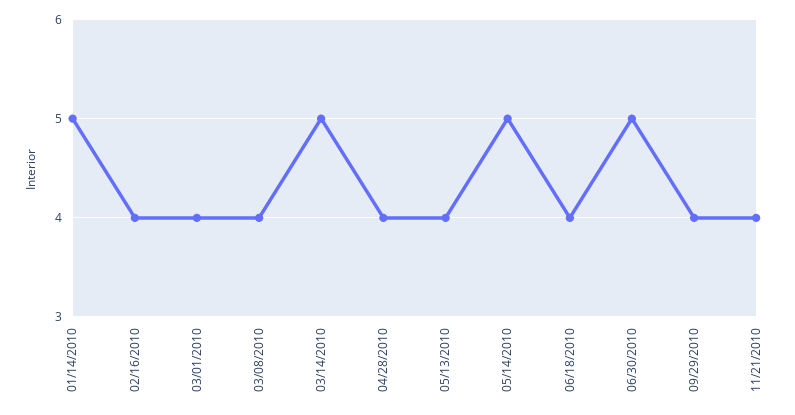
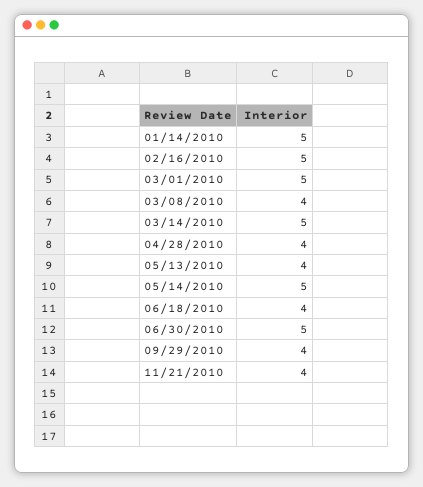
  {
    "01/14/2010": 5,
-   "02/16/2010": 4,
+   "02/16/2010": 5,
-   "03/01/2010": 4,
+   "03/01/2010": 5,
    "03/08/2010": 4,
    "03/14/2010": 5,
    "04/28/2010": 4,
    "05/13/2010": 4,
    "05/14/2010": 5,
    "06/18/2010": 4,
    "06/30/2010": 5,
    "09/29/2010": 4,
    "11/21/2010": 4
  }

